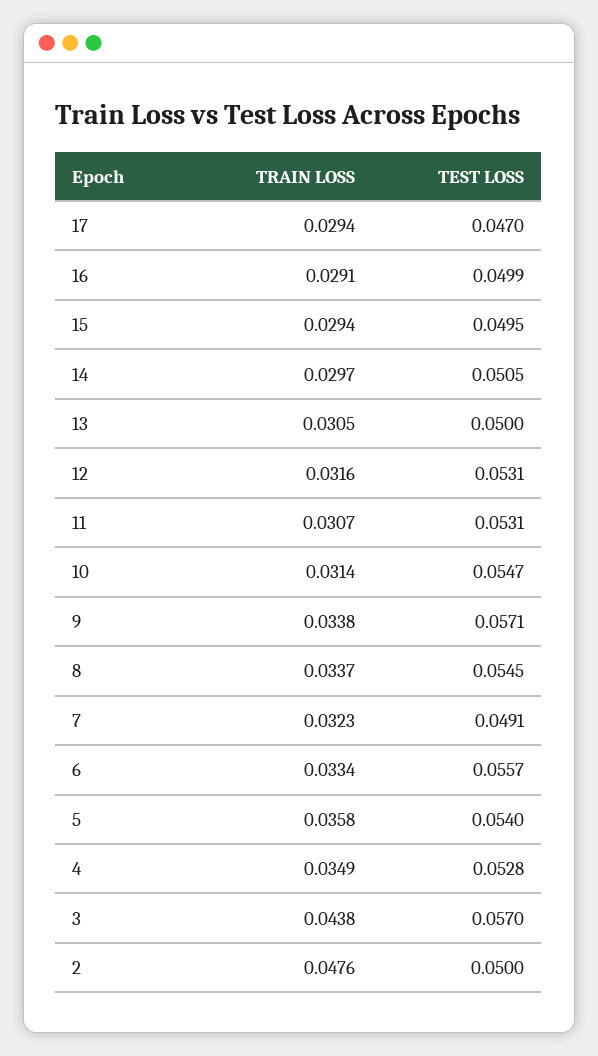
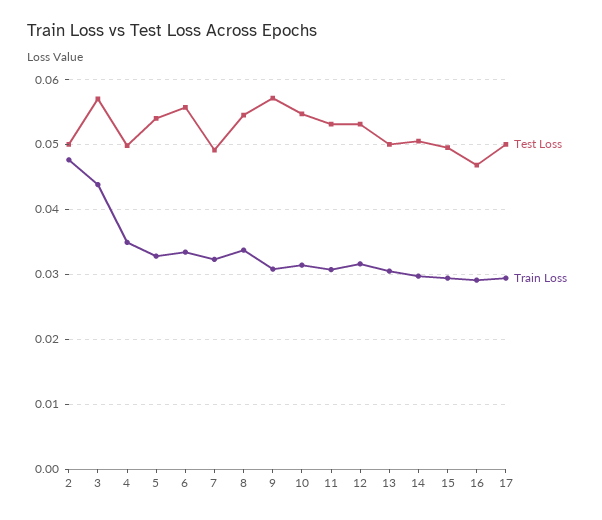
  {
    "TRAIN LOSS": {
      "17": 0.0294,
      "16": 0.0291,
      "15": 0.0294,
      "14": 0.0297,
      "13": 0.0305,
      "12": 0.0316,
      "11": 0.0307,
      "10": 0.0314,
-     "9": 0.0338,
+     "9": 0.031,
      "8": 0.0337,
      "7": 0.0323,
      "6": 0.0334,
-     "5": 0.0358,
+     "5": 0.033,
      "4": 0.0349,
      "3": 0.0438,
      "2": 0.0476
    },
    "TEST LOSS": {
-     "17": 0.047,
+     "17": 0.05,
-     "16": 0.0499,
+     "16": 0.047,
      "15": 0.0495,
      "14": 0.0505,
      "13": 0.05,
      "12": 0.0531,
      "11": 0.0531,
      "10": 0.0547,
      "9": 0.0571,
      "8": 0.0545,
      "7": 0.0491,
      "6": 0.0557,
      "5": 0.054,
-     "4": 0.0528,
+     "4": 0.05,
      "3": 0.057,
      "2": 0.05
    }
  }

